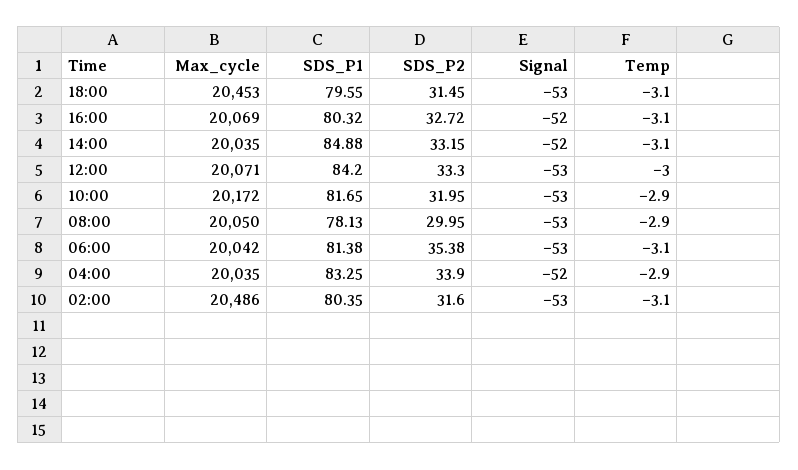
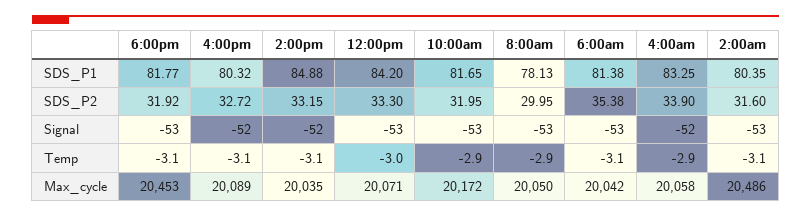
  {
    "Max_cycle": {
      "18:00": 20453,
-     "16:00": 20069,
+     "16:00": 20089,
      "14:00": 20035,
      "12:00": 20071,
      "10:00": 20172,
      "08:00": 20050,
      "06:00": 20042,
-     "04:00": 20035,
+     "04:00": 20058,
      "02:00": 20486
    },
    "SDS_P1": {
-     "18:00": 79.55,
+     "18:00": 81.77,
      "16:00": 80.32,
      "14:00": 84.88,
      "12:00": 84.2,
      "10:00": 81.65,
      "08:00": 78.13,
      "06:00": 81.38,
      "04:00": 83.25,
      "02:00": 80.35
    },
    "SDS_P2": {
-     "18:00": 31.45,
+     "18:00": 31.92,
      "16:00": 32.72,
      "14:00": 33.15,
      "12:00": 33.3,
      "10:00": 31.95,
      "08:00": 29.95,
      "06:00": 35.38,
      "04:00": 33.9,
      "02:00": 31.6
    },
    "Signal": {
      "18:00": -53,
      "16:00": -52,
      "14:00": -52,
      "12:00": -53,
      "10:00": -53,
      "08:00": -53,
      "06:00": -53,
      "04:00": -52,
      "02:00": -53
    },
    "Temp": {
      "18:00": -3.1,
      "16:00": -3.1,
      "14:00": -3.1,
      "12:00": -3,
      "10:00": -2.9,
      "08:00": -2.9,
      "06:00": -3.1,
      "04:00": -2.9,
      "02:00": -3.1
    }
  }

